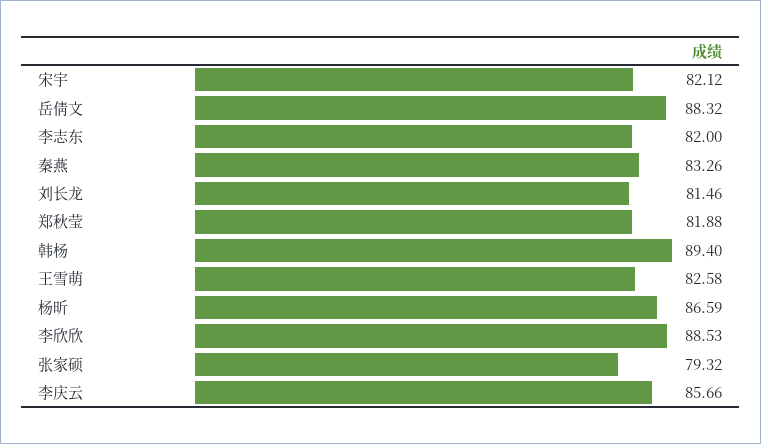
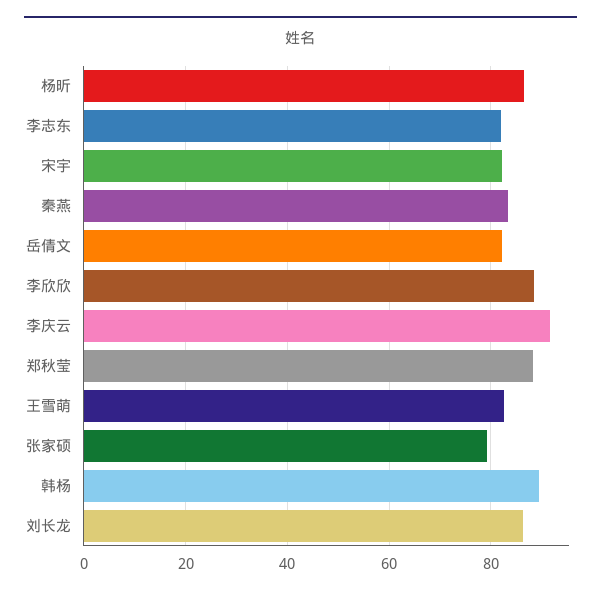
  {
    "宋宇": 82.12,
-   "岳倩文": 88.32,
+   "岳倩文": 82,
    "李志东": 82,
    "秦燕": 83.26,
-   "刘长龙": 81.46,
+   "刘长龙": 86,
-   "郑秋莹": 81.88,
+   "郑秋莹": 88,
    "韩杨": 89.4,
    "王雪萌": 82.58,
    "杨昕": 86.59,
    "李欣欣": 88.53,
    "张家硕": 79.32,
-   "李庆云": 85.66
+   "李庆云": 92
  }

